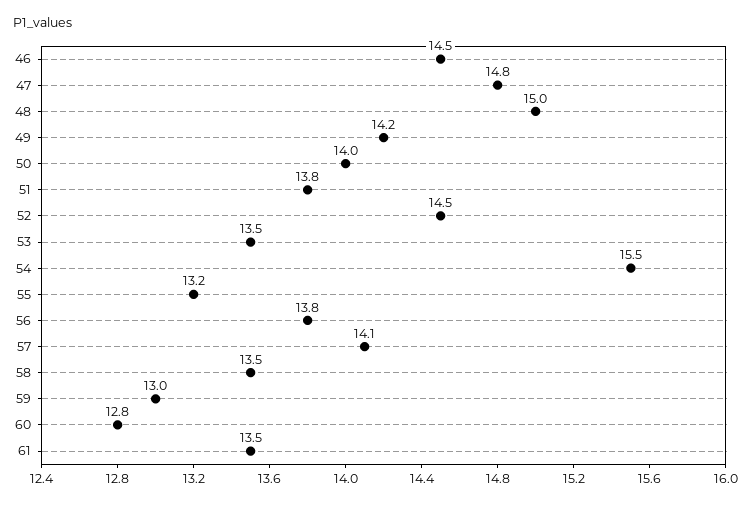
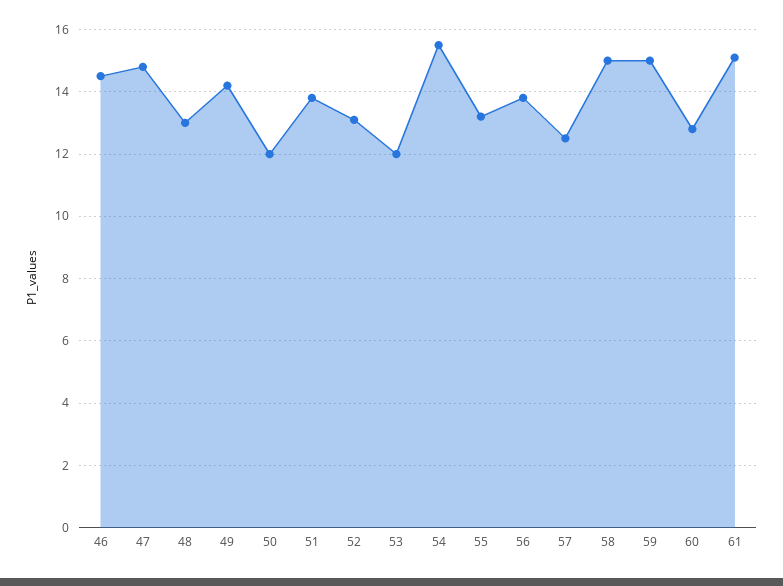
  {
    "46": 14.5,
    "47": 14.8,
-   "48": 15,
+   "48": 13,
    "49": 14.2,
-   "50": 14,
+   "50": 12,
    "51": 13.8,
-   "52": 14.5,
+   "52": 13,
-   "53": 13.5,
+   "53": 12,
    "54": 15.5,
    "55": 13.2,
    "56": 13.8,
-   "57": 14.1,
+   "57": 12.5,
-   "58": 13.5,
+   "58": 15,
-   "59": 13,
+   "59": 15,
    "60": 12.8,
-   "61": 13.5
+   "61": 15
  }

